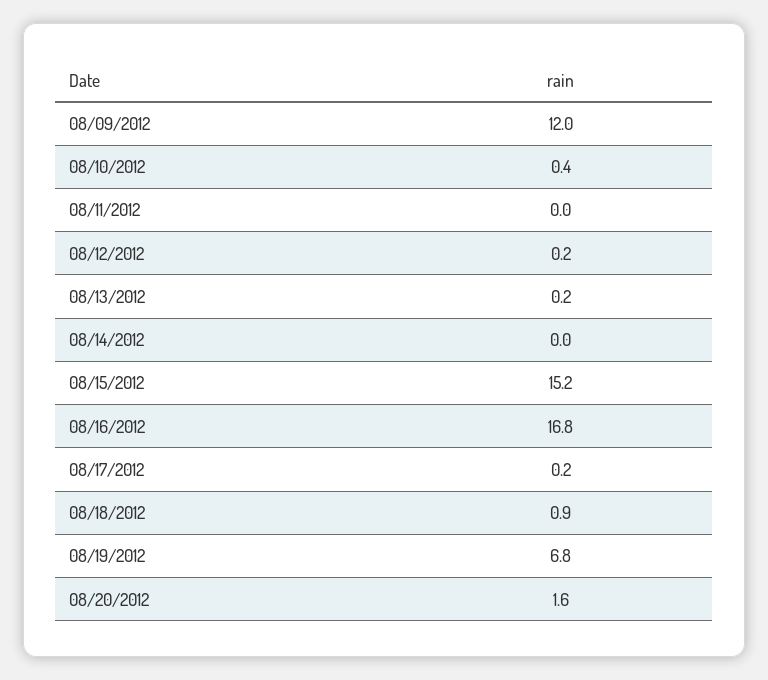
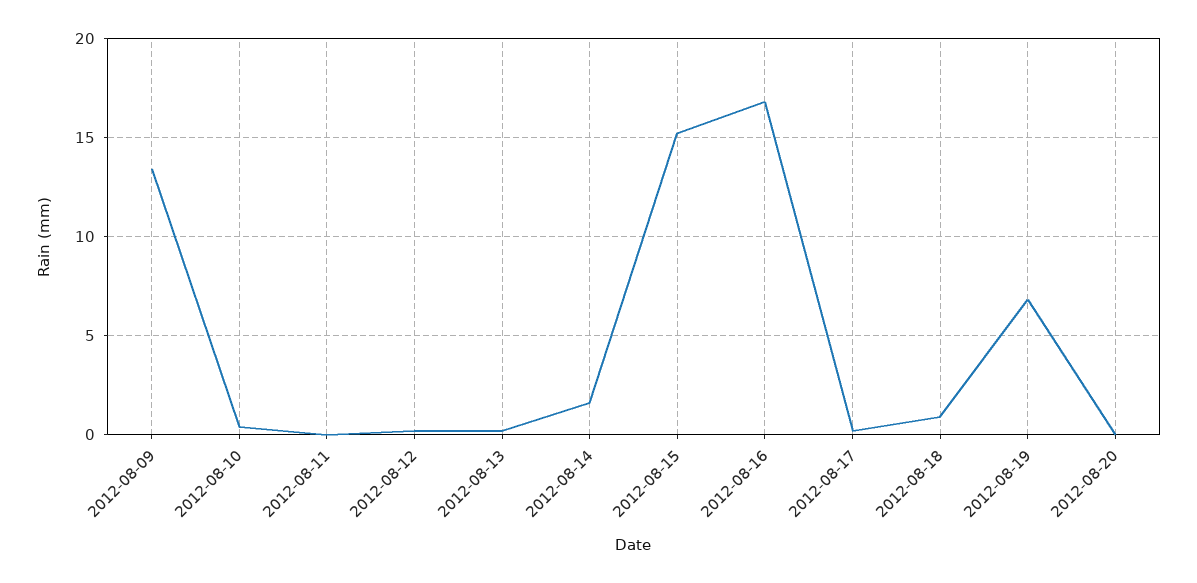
  {
-   "08/09/2012": 12,
+   "08/09/2012": 13.5,
    "08/10/2012": 0.4,
    "08/11/2012": 0,
    "08/12/2012": 0.2,
    "08/13/2012": 0.2,
-   "08/14/2012": 0,
+   "08/14/2012": 1.5,
    "08/15/2012": 15.2,
    "08/16/2012": 16.8,
    "08/17/2012": 0.2,
    "08/18/2012": 0.9,
    "08/19/2012": 6.8,
-   "08/20/2012": 1.6
+   "08/20/2012": 0
  }

